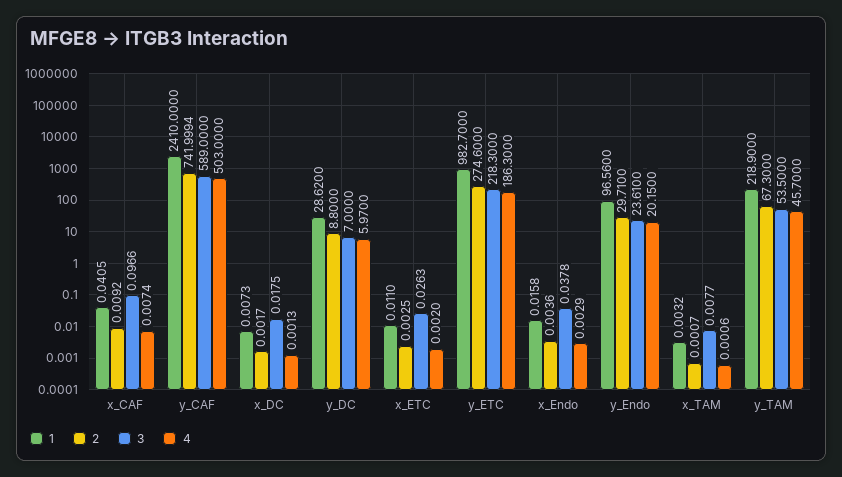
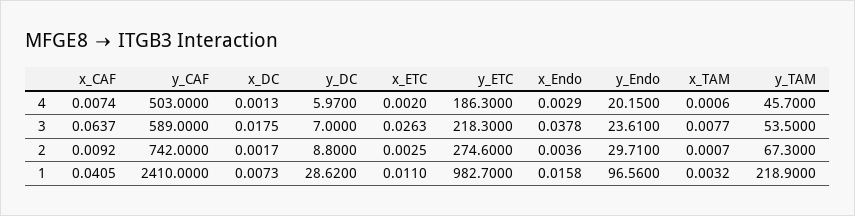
  {
    "1": {
      "x_CAF": 0.0405,
      "y_CAF": 2410,
      "x_DC": 0.0073,
      "y_DC": 28.62,
      "x_ETC": 0.011,
      "y_ETC": 982.7,
      "x_Endo": 0.0158,
      "y_Endo": 96.56,
      "x_TAM": 0.0032,
      "y_TAM": 218.9
    },
    "2": {
      "x_CAF": 0.0092,
-     "y_CAF": 741.9994,
+     "y_CAF": 742,
      "x_DC": 0.0017,
      "y_DC": 8.8,
      "x_ETC": 0.0025,
      "y_ETC": 274.6,
      "x_Endo": 0.0036,
      "y_Endo": 29.71,
      "x_TAM": 0.0007,
      "y_TAM": 67.3
    },
    "3": {
-     "x_CAF": 0.0966,
+     "x_CAF": 0.0637,
      "y_CAF": 589,
      "x_DC": 0.0175,
      "y_DC": 7,
      "x_ETC": 0.0263,
      "y_ETC": 218.3,
      "x_Endo": 0.0378,
      "y_Endo": 23.61,
      "x_TAM": 0.0077,
      "y_TAM": 53.5
    },
    "4": {
      "x_CAF": 0.0074,
      "y_CAF": 503,
      "x_DC": 0.0013,
      "y_DC": 5.97,
      "x_ETC": 0.002,
      "y_ETC": 186.3,
      "x_Endo": 0.0029,
      "y_Endo": 20.15,
      "x_TAM": 0.0006,
      "y_TAM": 45.7
    }
  }

